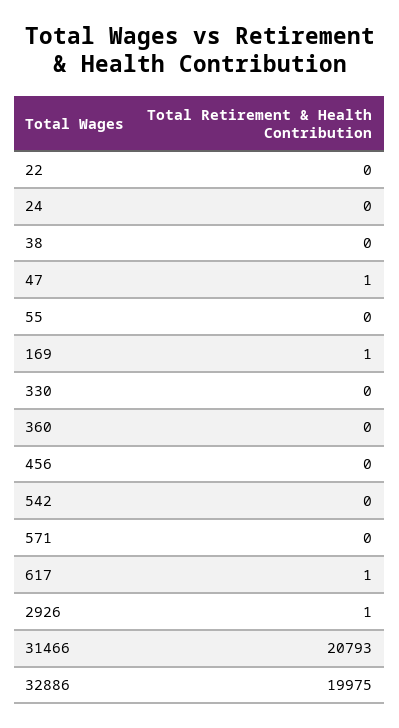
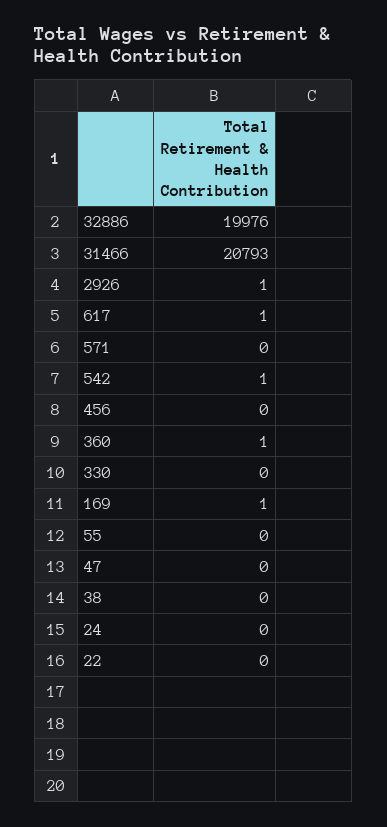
  {
    "22": 0,
    "24": 0,
    "38": 0,
-   "47": 1,
+   "47": 0,
    "55": 0,
    "169": 1,
    "330": 0,
-   "360": 0,
+   "360": 1,
    "456": 0,
-   "542": 0,
+   "542": 1,
    "571": 0,
    "617": 1,
    "2926": 1,
    "31466": 20793,
-   "32886": 19975
+   "32886": 19976
  }

